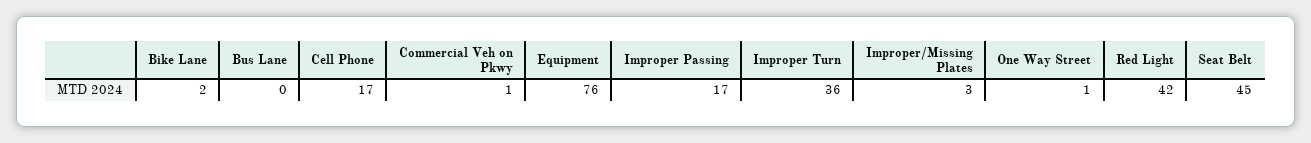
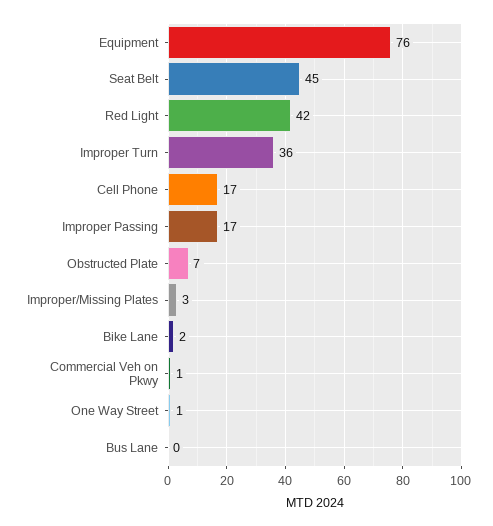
  {
    "Bike Lane": 2,
    "Bus Lane": 0,
    "Cell Phone": 17,
    "Commercial Veh on Pkwy": 1,
    "Equipment": 76,
    "Improper Passing": 17,
    "Improper Turn": 36,
    "Improper/Missing Plates": 3,
    "One Way Street": 1,
    "Red Light": 42,
-   "Seat Belt": 45
+   "Seat Belt": 45,
+   "Obstructed Plate": 7
  }

